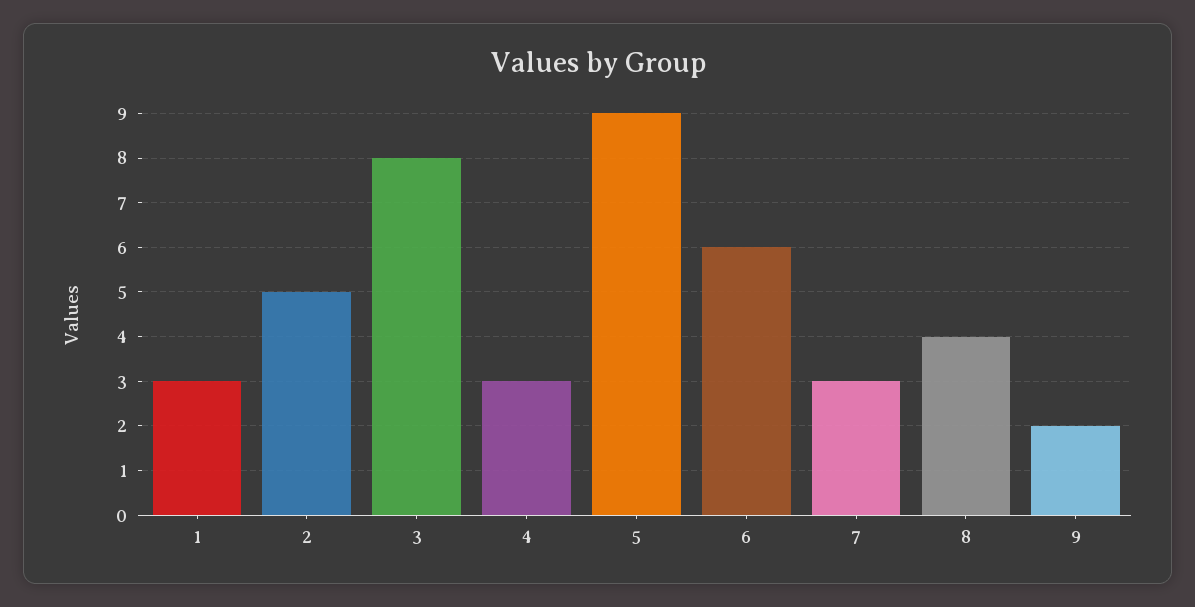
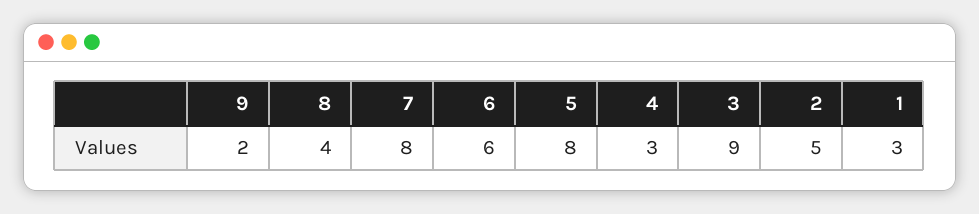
  {
    "1": 3,
    "2": 5,
-   "3": 8,
+   "3": 9,
    "4": 3,
-   "5": 9,
+   "5": 8,
    "6": 6,
-   "7": 3,
+   "7": 8,
    "8": 4,
    "9": 2
  }

